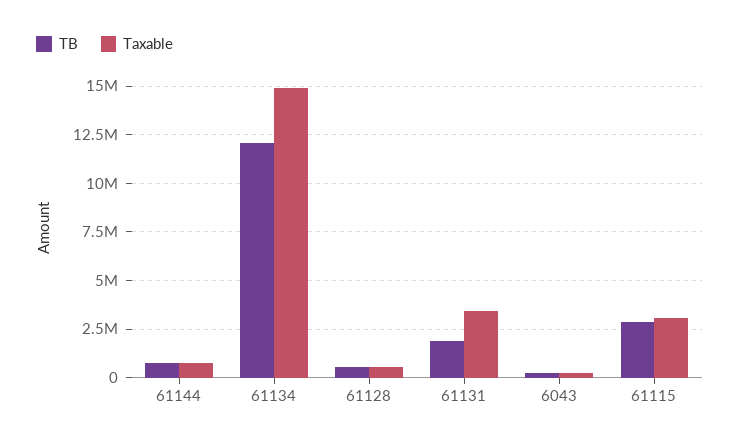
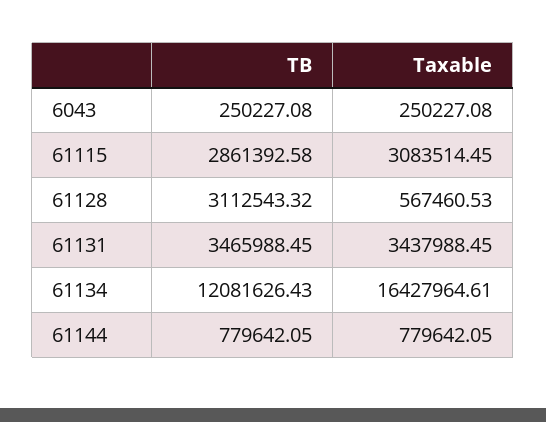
  {
    "TB": {
      "61144": 779642.05,
      "61134": 12081626.43,
-     "61128": 500000,
+     "61128": 3112543.32,
-     "61131": 2000000,
+     "61131": 3465988.45,
      "6043": 250227.08,
      "61115": 2861392.58
    },
    "Taxable": {
      "61144": 779642.05,
-     "61134": 15000000,
+     "61134": 16427964.61,
      "61128": 567460.53,
      "61131": 3437988.45,
      "6043": 250227.08,
      "61115": 3083514.45
    }
  }

